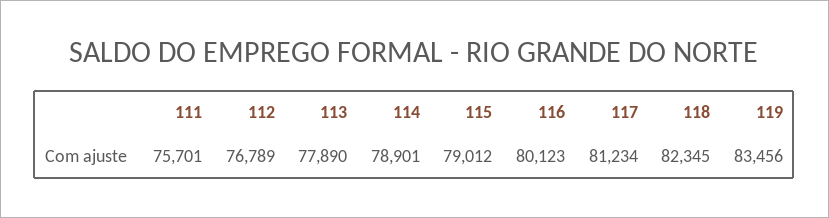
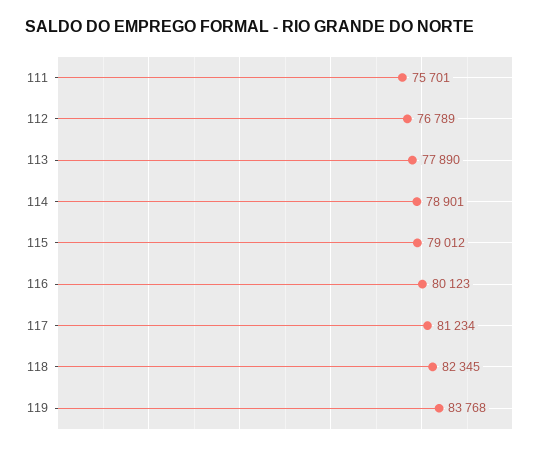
  {
    "111": 75701,
    "112": 76789,
    "113": 77890,
    "114": 78901,
    "115": 79012,
    "116": 80123,
    "117": 81234,
    "118": 82345,
-   "119": 83456
+   "119": 83768
  }

